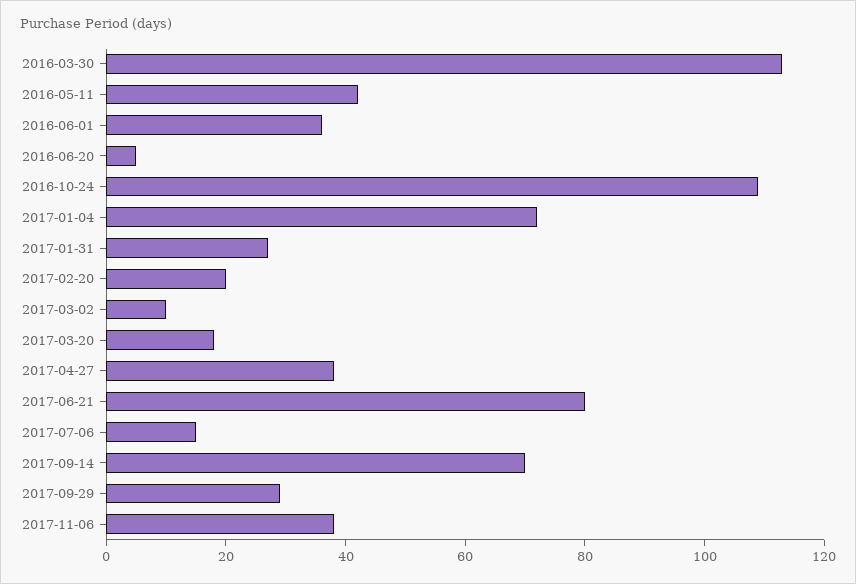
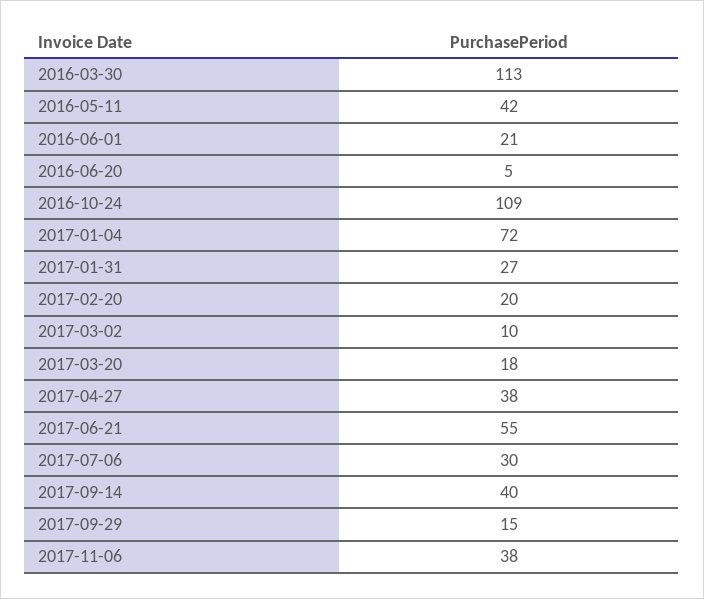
  {
    "2016-03-30": 113,
    "2016-05-11": 42,
-   "2016-06-01": 35,
+   "2016-06-01": 21,
    "2016-06-20": 5,
    "2016-10-24": 109,
    "2017-01-04": 72,
    "2017-01-31": 27,
    "2017-02-20": 20,
    "2017-03-02": 10,
    "2017-03-20": 18,
    "2017-04-27": 38,
-   "2017-06-21": 80,
+   "2017-06-21": 55,
-   "2017-07-06": 15,
+   "2017-07-06": 30,
-   "2017-09-14": 70,
+   "2017-09-14": 40,
-   "2017-09-29": 30,
+   "2017-09-29": 15,
    "2017-11-06": 38
  }

